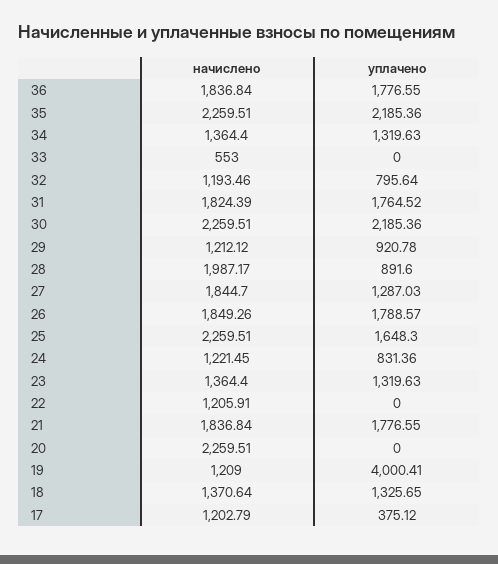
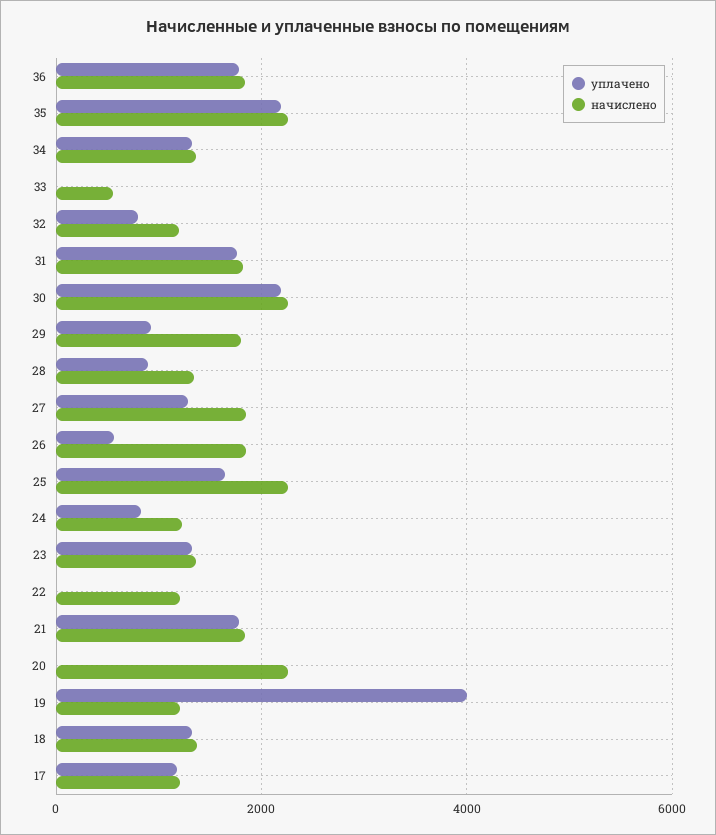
  {
    "начислено": {
      "36": 1836.84,
      "35": 2259.51,
      "34": 1364.4,
      "33": 553,
      "32": 1193.46,
      "31": 1824.39,
      "30": 2259.51,
-     "29": 1212.12,
+     "29": 1800,
-     "28": 1987.17,
+     "28": 1400,
      "27": 1844.7,
      "26": 1849.26,
      "25": 2259.51,
      "24": 1221.45,
      "23": 1364.4,
      "22": 1205.91,
      "21": 1836.84,
      "20": 2259.51,
      "19": 1209,
      "18": 1370.64,
      "17": 1202.79
    },
    "уплачено": {
      "36": 1776.55,
      "35": 2185.36,
      "34": 1319.63,
      "33": 0,
      "32": 795.64,
      "31": 1764.52,
      "30": 2185.36,
      "29": 920.78,
      "28": 891.6,
      "27": 1287.03,
-     "26": 1788.57,
+     "26": 600,
      "25": 1648.3,
      "24": 831.36,
      "23": 1319.63,
      "22": 0,
      "21": 1776.55,
      "20": 0,
      "19": 4000.41,
      "18": 1325.65,
-     "17": 375.12
+     "17": 1200
    }
  }

